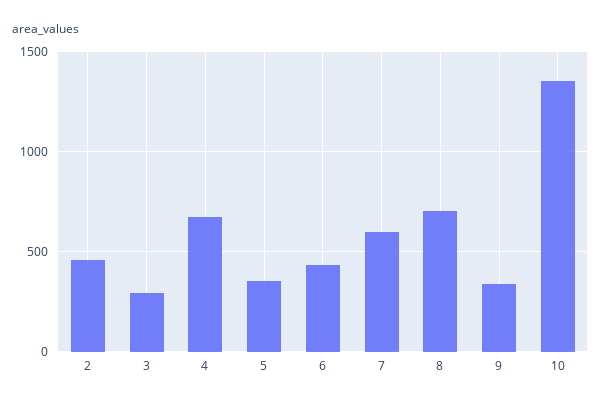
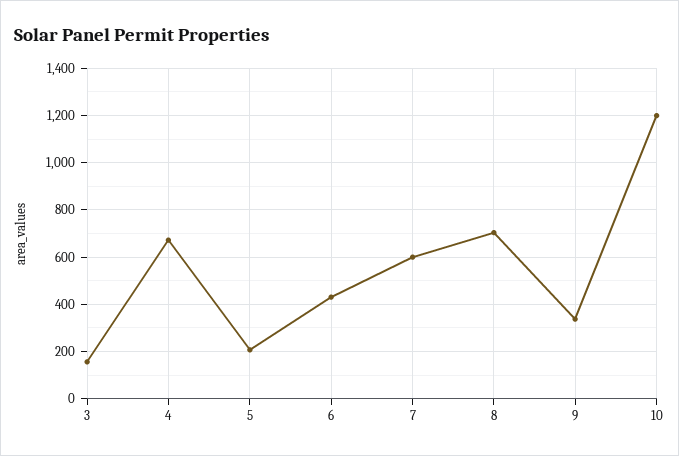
  {
-   "2": 450,
-   "3": 300,
+   "3": 150,
    "4": 650,
-   "5": 350,
+   "5": 200,
    "6": 450,
    "7": 600,
    "8": 700,
    "9": 350,
-   "10": 1350
+   "10": 1200
  }

